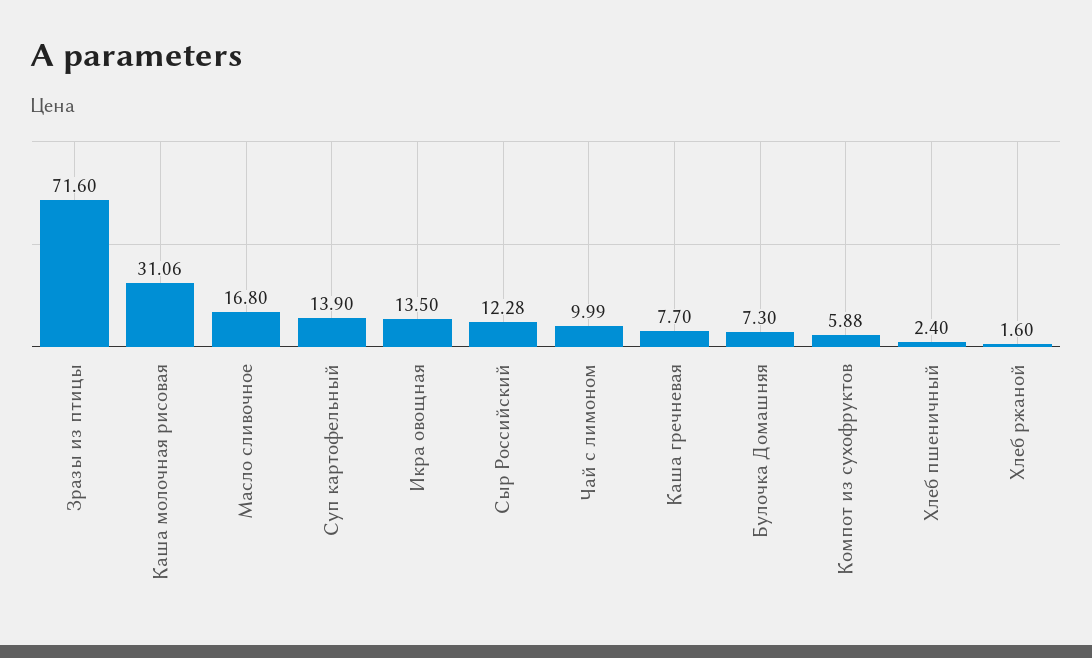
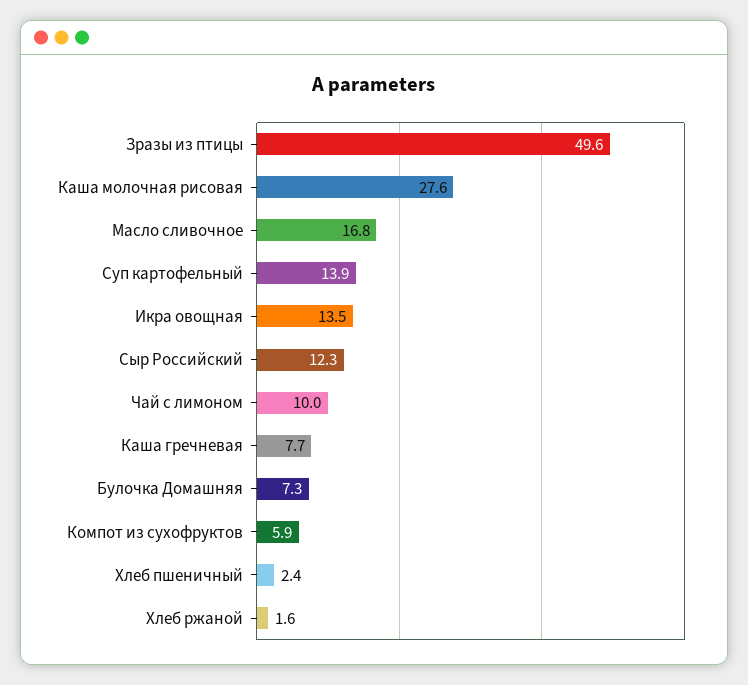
  {
-   "Зразы из птицы": 71.6,
+   "Зразы из птицы": 49.6,
-   "Каша молочная рисовая": 31.06,
+   "Каша молочная рисовая": 27.6,
    "Масло сливочное": 16.8,
    "Суп картофельный": 13.9,
    "Икра овощная": 13.5,
    "Сыр Российский": 12.28,
    "Чай с лимоном": 9.99,
    "Каша гречневая": 7.7,
    "Булочка Домашняя": 7.3,
    "Компот из сухофруктов": 5.88,
    "Хлеб пшеничный": 2.4,
    "Хлеб ржаной": 1.6
  }

